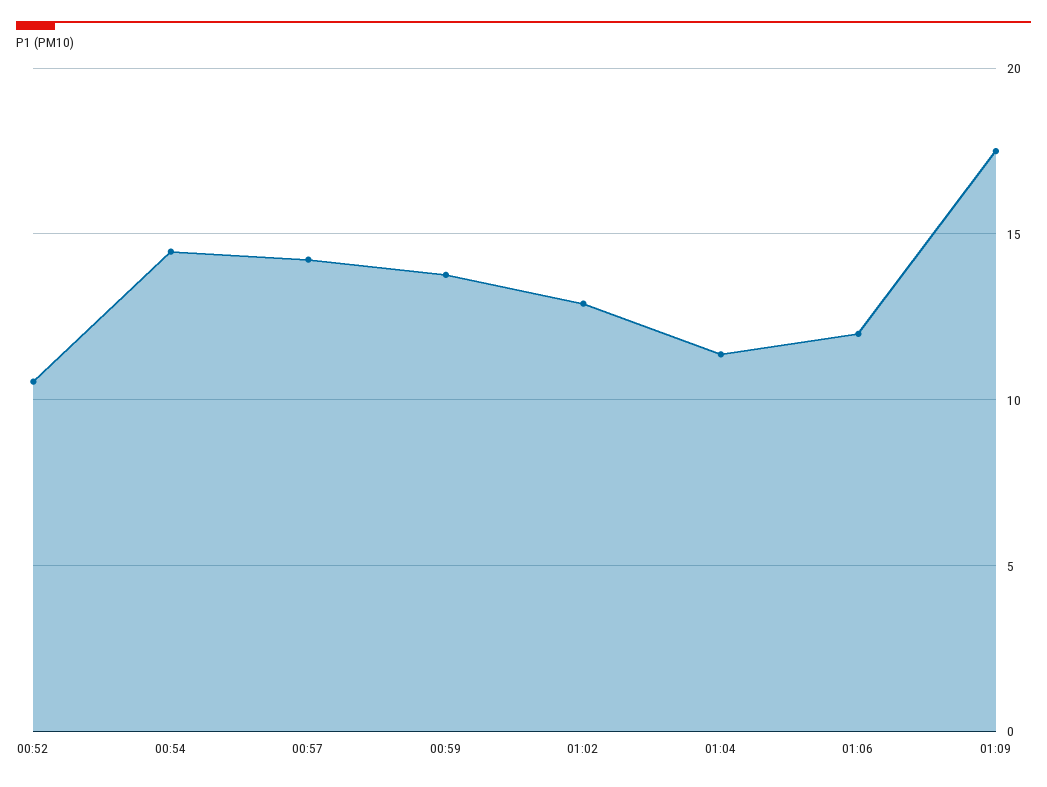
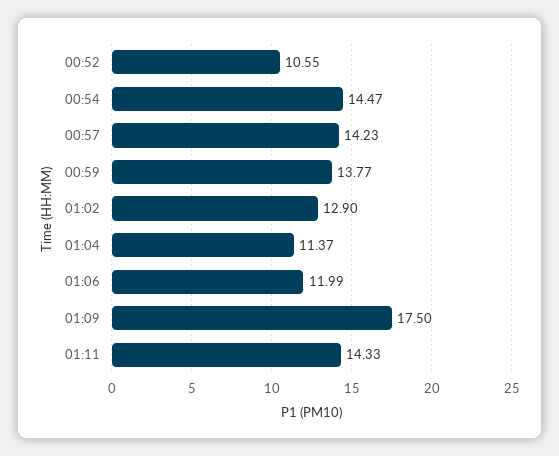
  {
    "00:52": 10.55,
    "00:54": 14.47,
    "00:57": 14.23,
    "00:59": 13.77,
    "01:02": 12.9,
    "01:04": 11.37,
    "01:06": 11.99,
-   "01:09": 17.5
+   "01:09": 17.5,
+   "01:11": 14.33
  }

